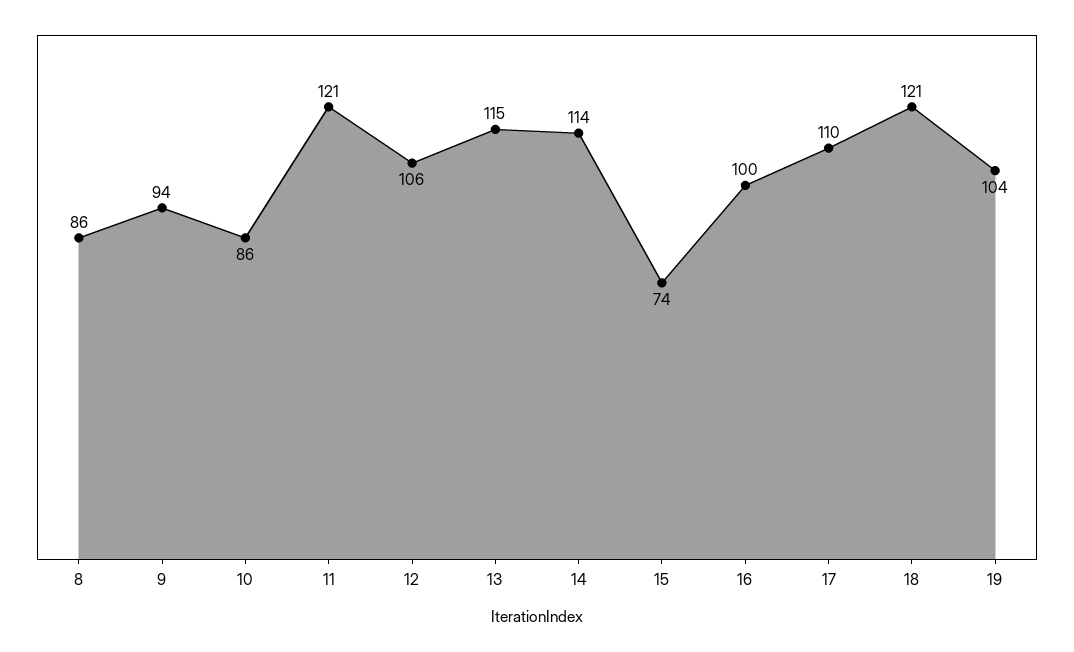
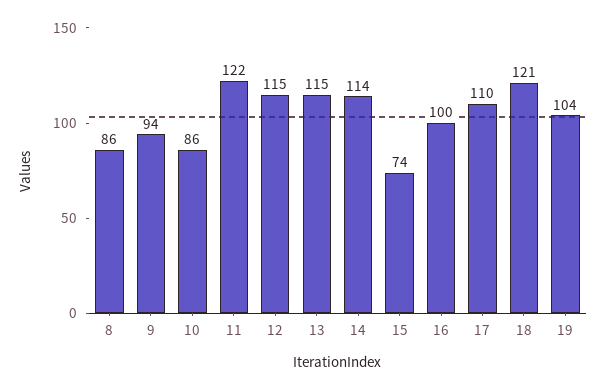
  {
    "8": 86,
    "9": 94,
    "10": 86,
-   "11": 121,
+   "11": 122,
-   "12": 106,
+   "12": 115,
    "13": 115,
    "14": 114,
    "15": 74,
    "16": 100,
    "17": 110,
    "18": 121,
    "19": 104
  }

